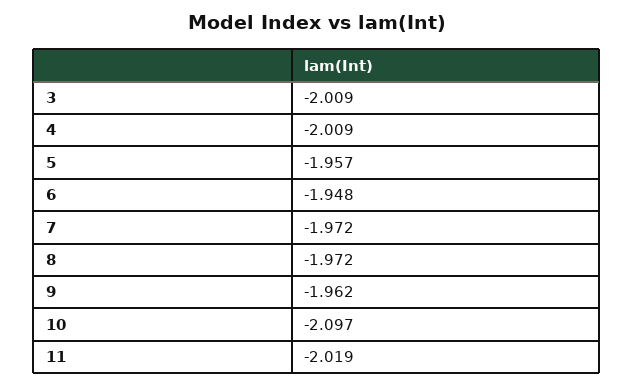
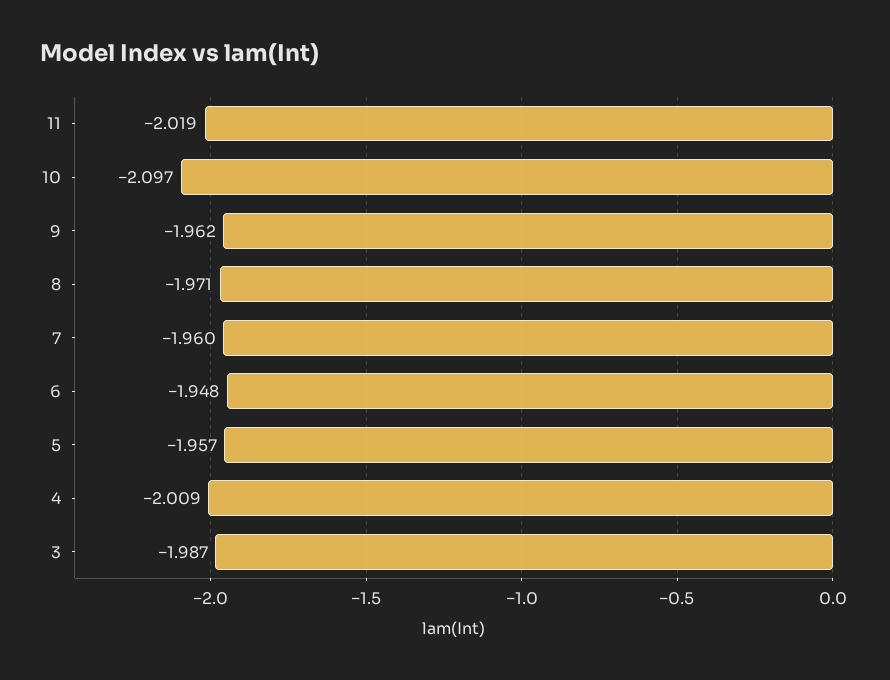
  {
-   "3": -2.009,
+   "3": -1.987,
    "4": -2.009,
    "5": -1.957,
    "6": -1.948,
-   "7": -1.972,
+   "7": -1.96,
-   "8": -1.972,
+   "8": -1.971,
    "9": -1.962,
    "10": -2.097,
    "11": -2.019
  }

